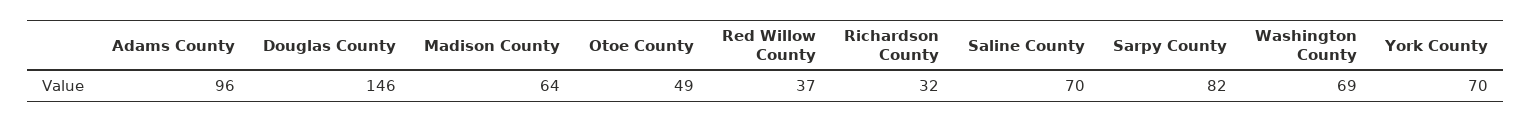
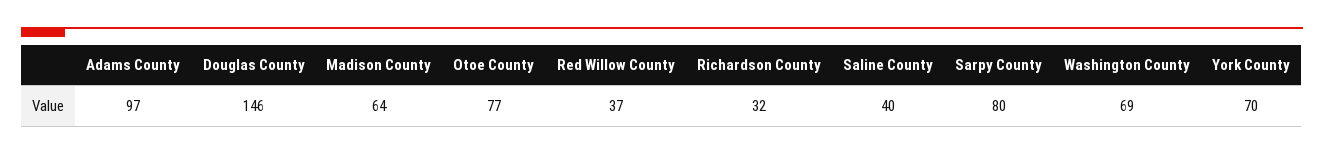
  {
-   "Adams County": 96,
+   "Adams County": 97,
    "Douglas County": 146,
    "Madison County": 64,
-   "Otoe County": 49,
+   "Otoe County": 77,
    "Red Willow County": 37,
    "Richardson County": 32,
-   "Saline County": 70,
+   "Saline County": 40,
-   "Sarpy County": 82,
+   "Sarpy County": 80,
    "Washington County": 69,
    "York County": 70
  }

